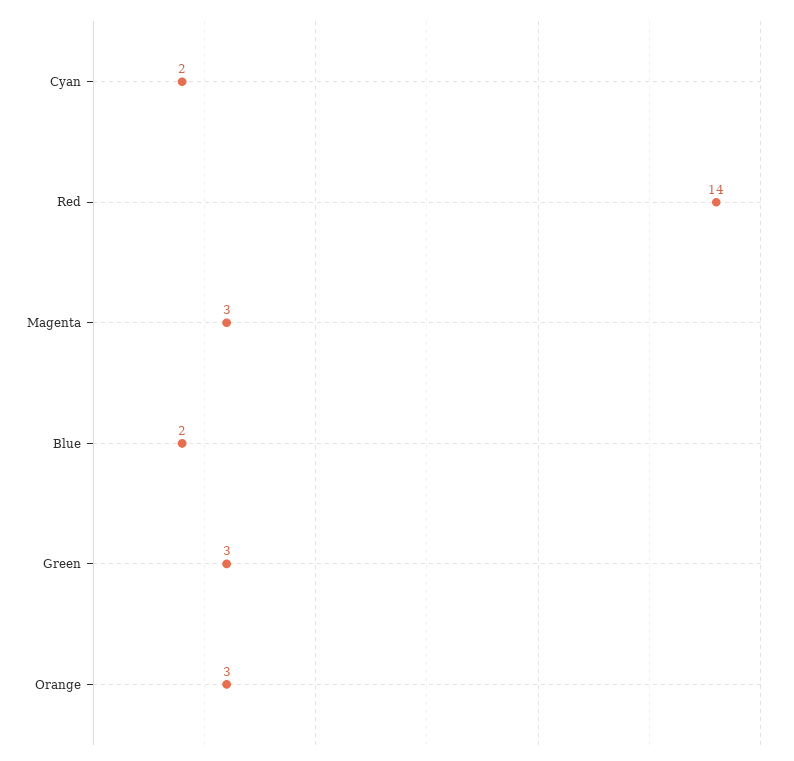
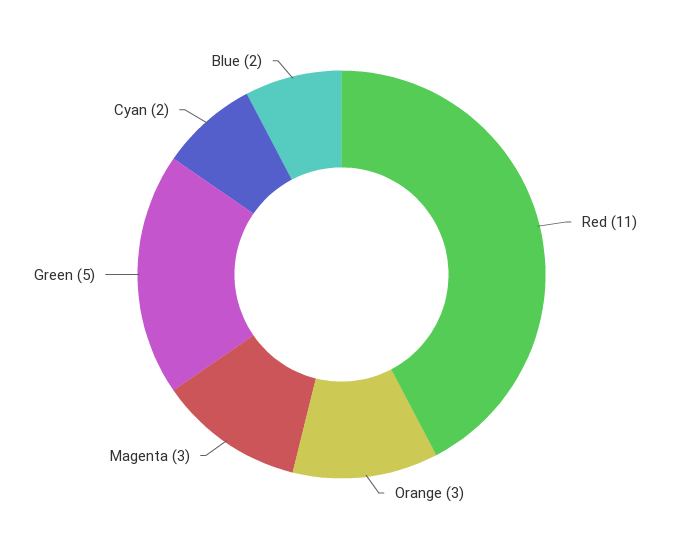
  {
    "Cyan": 2,
-   "Red": 14,
+   "Red": 11,
    "Magenta": 3,
    "Blue": 2,
-   "Green": 3,
+   "Green": 5,
    "Orange": 3
  }

